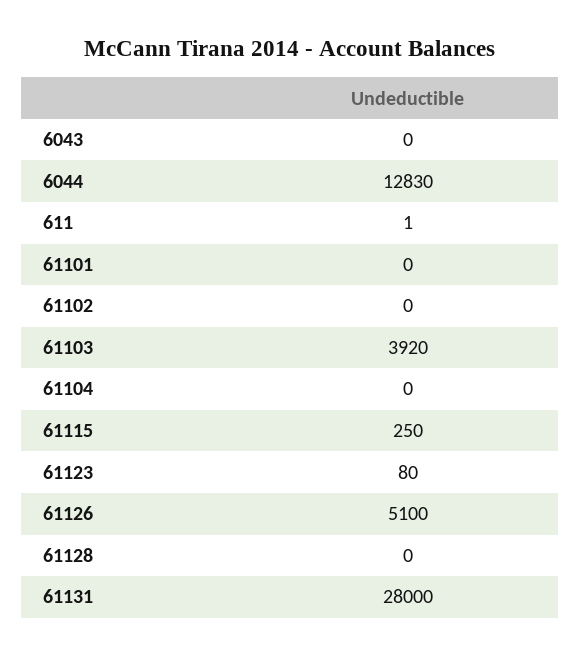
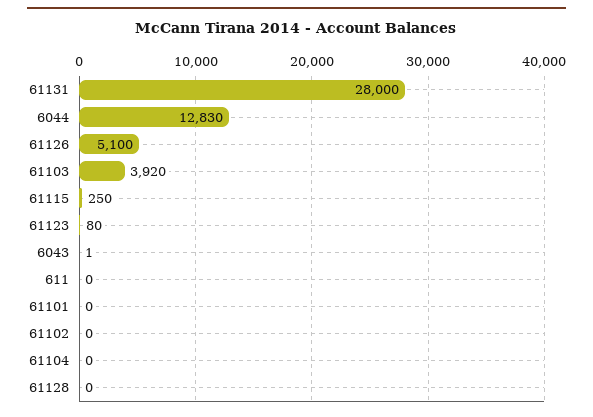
  {
-   "6043": 0,
+   "6043": 1,
    "6044": 12830,
-   "611": 1,
+   "611": 0,
    "61101": 0,
    "61102": 0,
    "61103": 3920,
    "61104": 0,
    "61115": 250,
    "61123": 80,
    "61126": 5100,
    "61128": 0,
    "61131": 28000
  }

